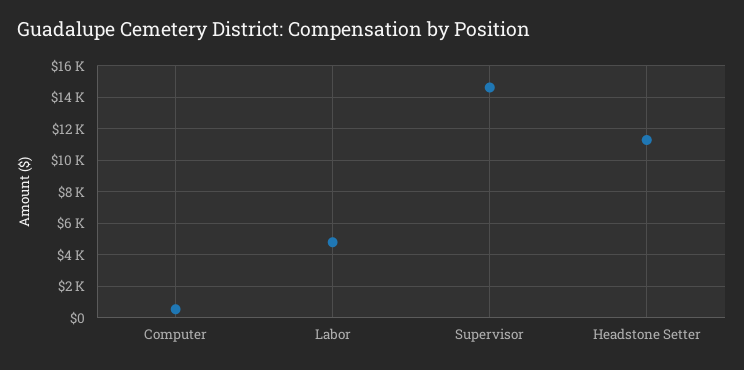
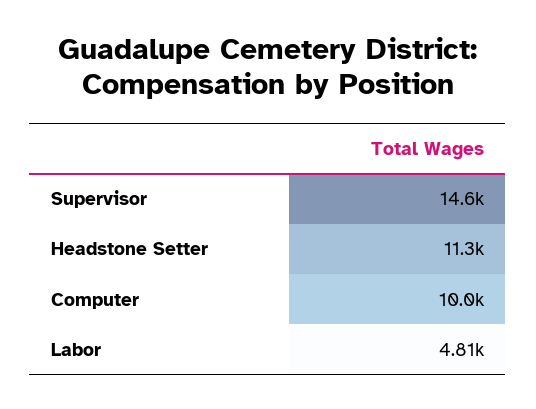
  {
-   "Computer": 500,
+   "Computer": 10000,
    "Labor": 4810,
    "Supervisor": 14600,
    "Headstone Setter": 11300
  }

